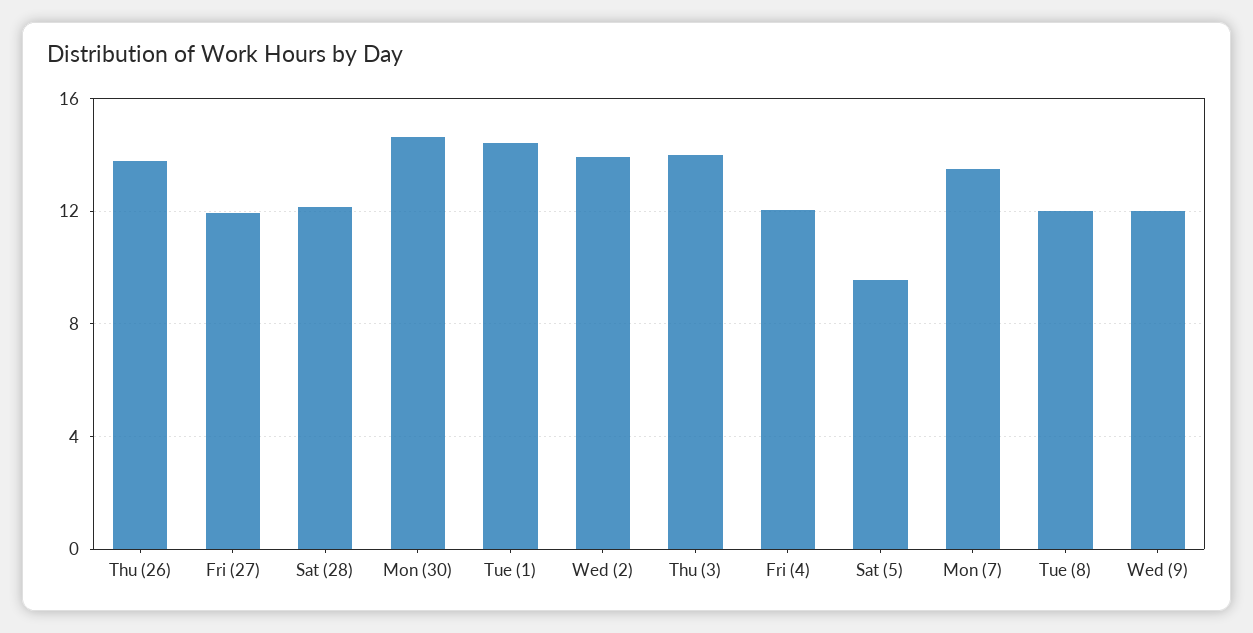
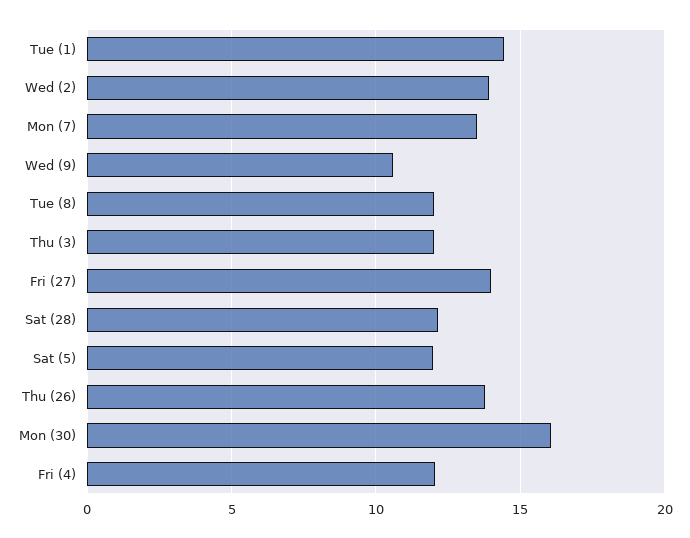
  {
    "Thu (26)": 14,
-   "Fri (27)": 12,
+   "Fri (27)": 14,
    "Sat (28)": 12,
-   "Mon (30)": 14.5,
+   "Mon (30)": 16,
    "Tue (1)": 14.5,
    "Wed (2)": 14,
-   "Thu (3)": 14,
+   "Thu (3)": 12,
    "Fri (4)": 12,
-   "Sat (5)": 9.5,
+   "Sat (5)": 12,
    "Mon (7)": 13.5,
    "Tue (8)": 12,
-   "Wed (9)": 12
+   "Wed (9)": 10.5
  }

